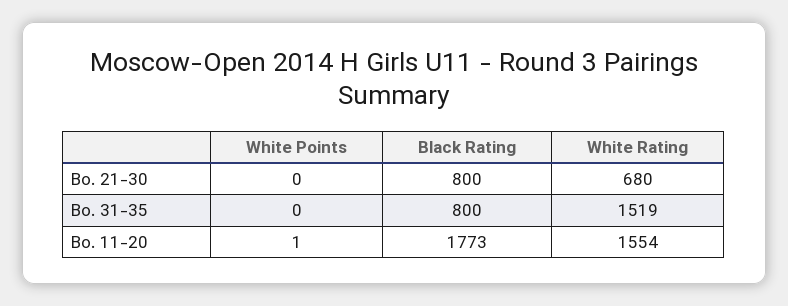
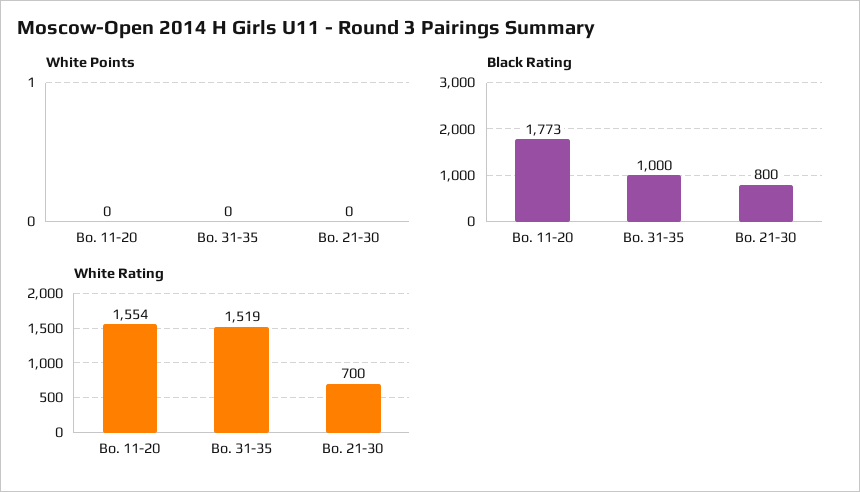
  {
    "White Points": {
      "Bo. 21-30": 0,
      "Bo. 31-35": 0,
-     "Bo. 11-20": 1
+     "Bo. 11-20": 0
    },
    "Black Rating": {
      "Bo. 21-30": 800,
-     "Bo. 31-35": 800,
+     "Bo. 31-35": 1000,
      "Bo. 11-20": 1773
    },
    "White Rating": {
-     "Bo. 21-30": 680,
+     "Bo. 21-30": 700,
      "Bo. 31-35": 1519,
      "Bo. 11-20": 1554
    }
  }

